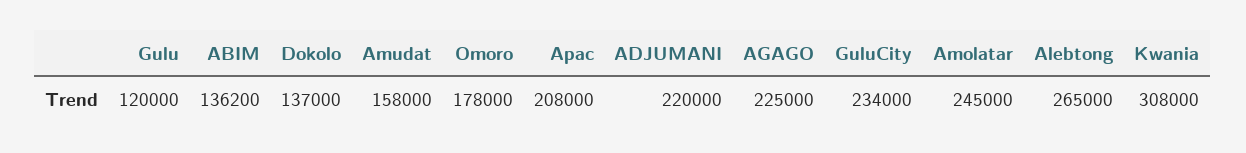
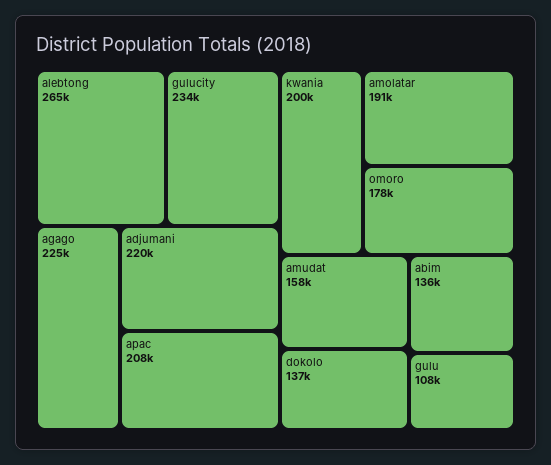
  {
-   "Gulu": 120000,
+   "Gulu": 108000,
    "ABIM": 136200,
    "Dokolo": 137000,
    "Amudat": 158000,
    "Omoro": 178000,
    "Apac": 208000,
    "ADJUMANI": 220000,
    "AGAGO": 225000,
    "GuluCity": 234000,
-   "Amolatar": 245000,
+   "Amolatar": 191000,
    "Alebtong": 265000,
-   "Kwania": 308000
+   "Kwania": 200000
  }

